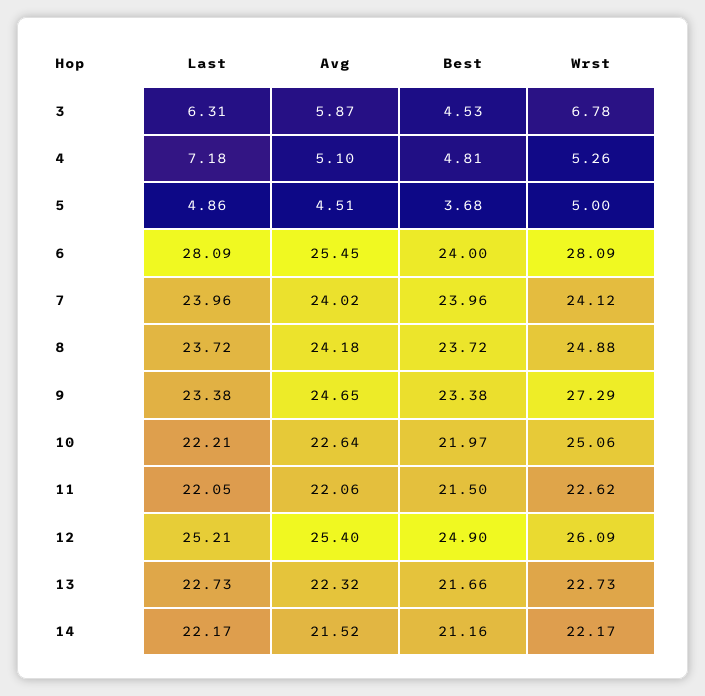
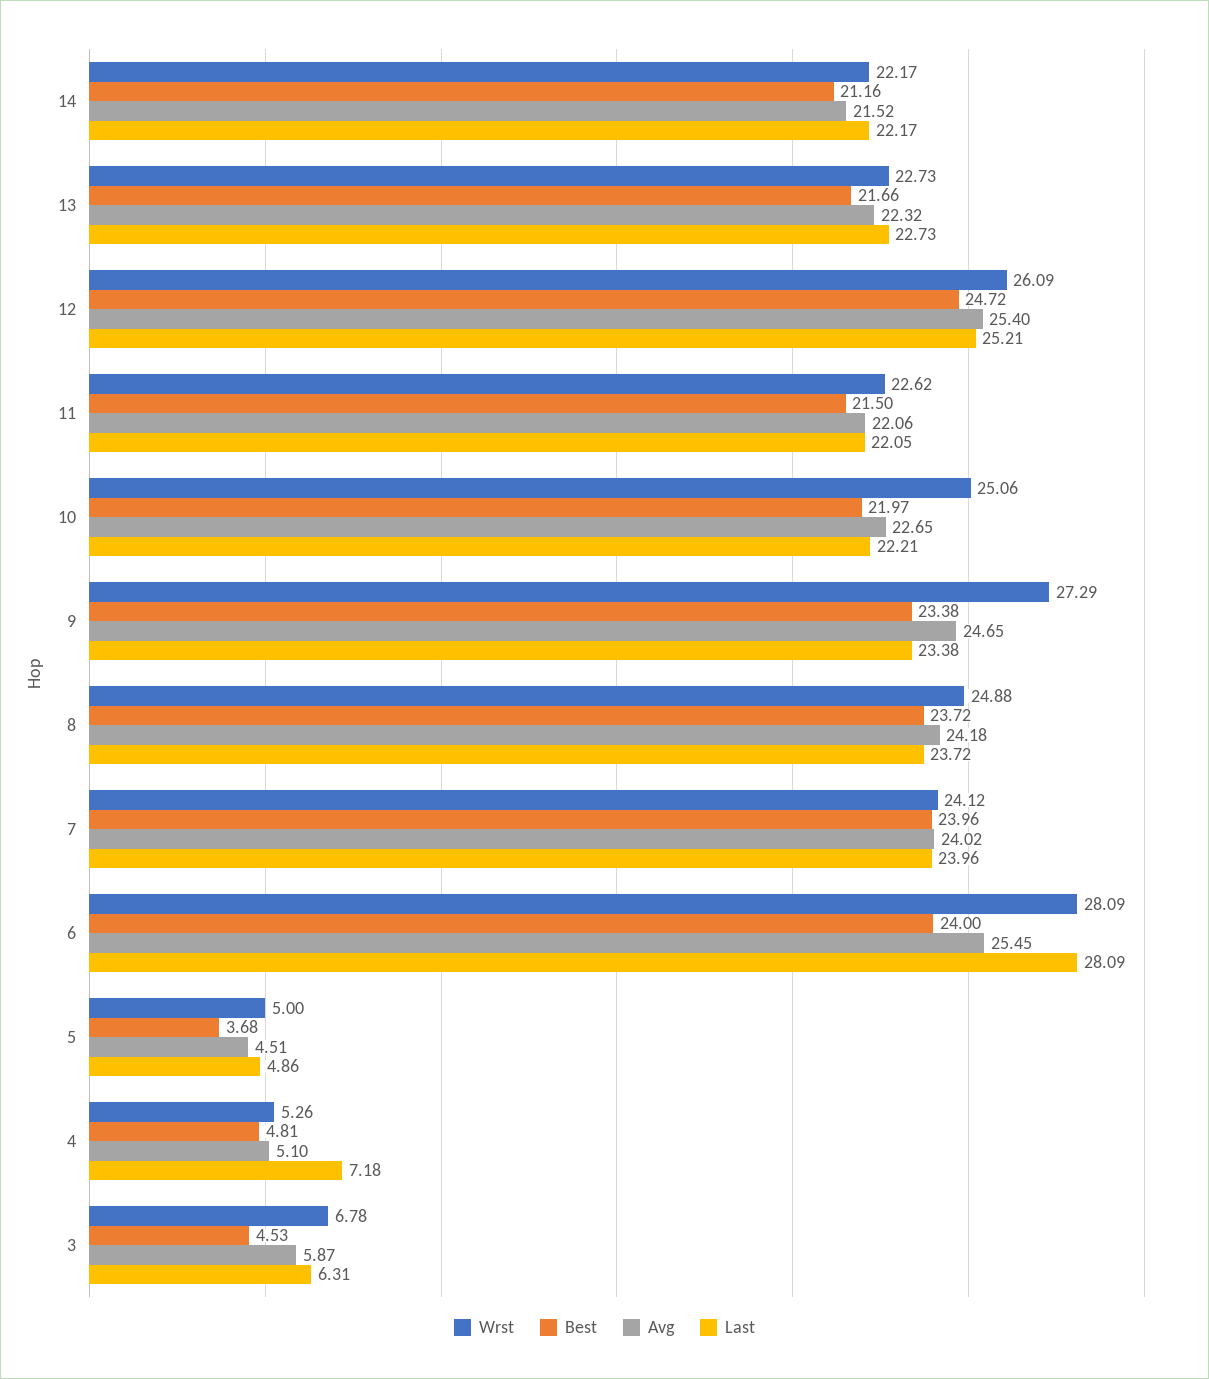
  {
    "Last": {
      "3": 6.31,
      "4": 7.18,
      "5": 4.86,
      "6": 28.09,
      "7": 23.96,
      "8": 23.72,
      "9": 23.38,
      "10": 22.21,
      "11": 22.05,
      "12": 25.21,
      "13": 22.73,
      "14": 22.17
    },
    "Avg": {
      "3": 5.87,
      "4": 5.1,
      "5": 4.51,
      "6": 25.45,
      "7": 24.02,
      "8": 24.18,
      "9": 24.65,
-     "10": 22.64,
+     "10": 22.65,
      "11": 22.06,
      "12": 25.4,
      "13": 22.32,
      "14": 21.52
    },
    "Best": {
      "3": 4.53,
      "4": 4.81,
      "5": 3.68,
      "6": 24,
      "7": 23.96,
      "8": 23.72,
      "9": 23.38,
      "10": 21.97,
      "11": 21.5,
-     "12": 24.9,
+     "12": 24.72,
      "13": 21.66,
      "14": 21.16
    },
    "Wrst": {
      "3": 6.78,
      "4": 5.26,
      "5": 5,
      "6": 28.09,
      "7": 24.12,
      "8": 24.88,
      "9": 27.29,
      "10": 25.06,
      "11": 22.62,
      "12": 26.09,
      "13": 22.73,
      "14": 22.17
    }
  }

